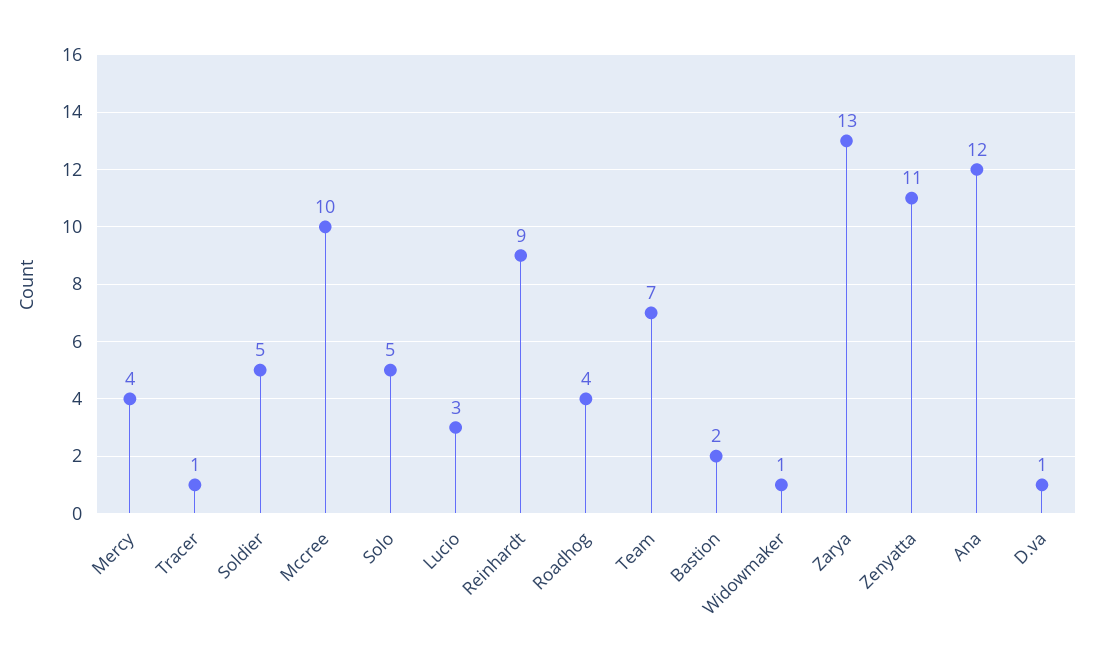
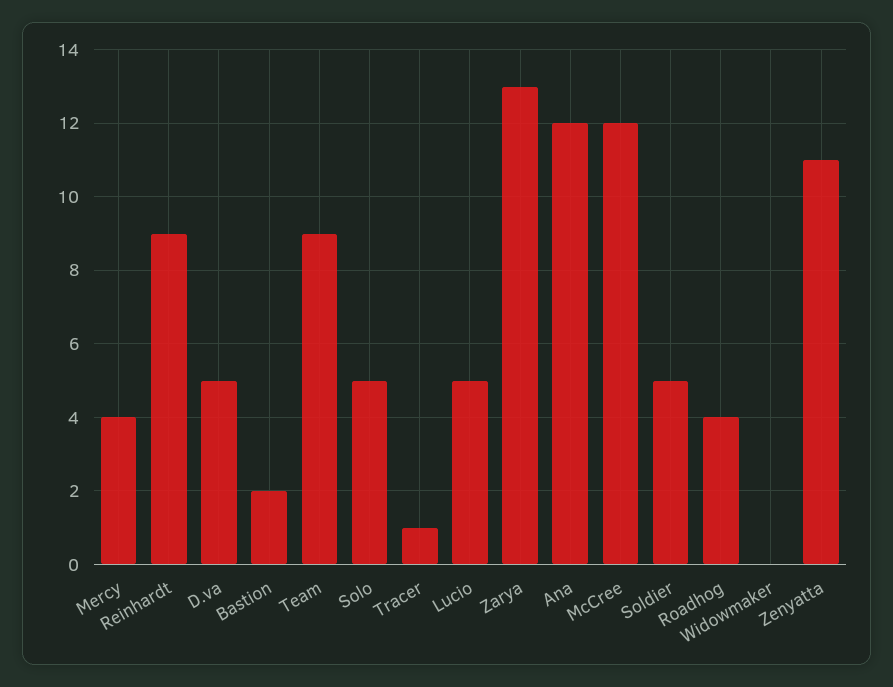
  {
    "Mercy": 4,
    "Tracer": 1,
    "Soldier": 5,
-   "Mccree": 10,
+   "Mccree": 12,
    "Solo": 5,
-   "Lucio": 3,
+   "Lucio": 5,
    "Reinhardt": 9,
    "Roadhog": 4,
-   "Team": 7,
+   "Team": 9,
    "Bastion": 2,
-   "Widowmaker": 1,
+   "Widowmaker": 0,
    "Zarya": 13,
    "Zenyatta": 11,
    "Ana": 12,
-   "D.va": 1
+   "D.va": 5
  }

